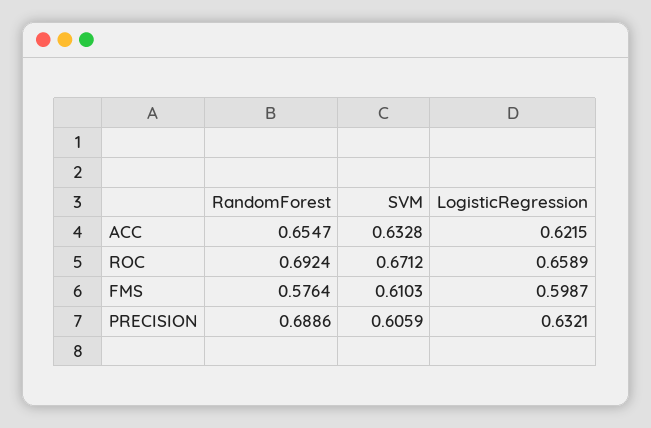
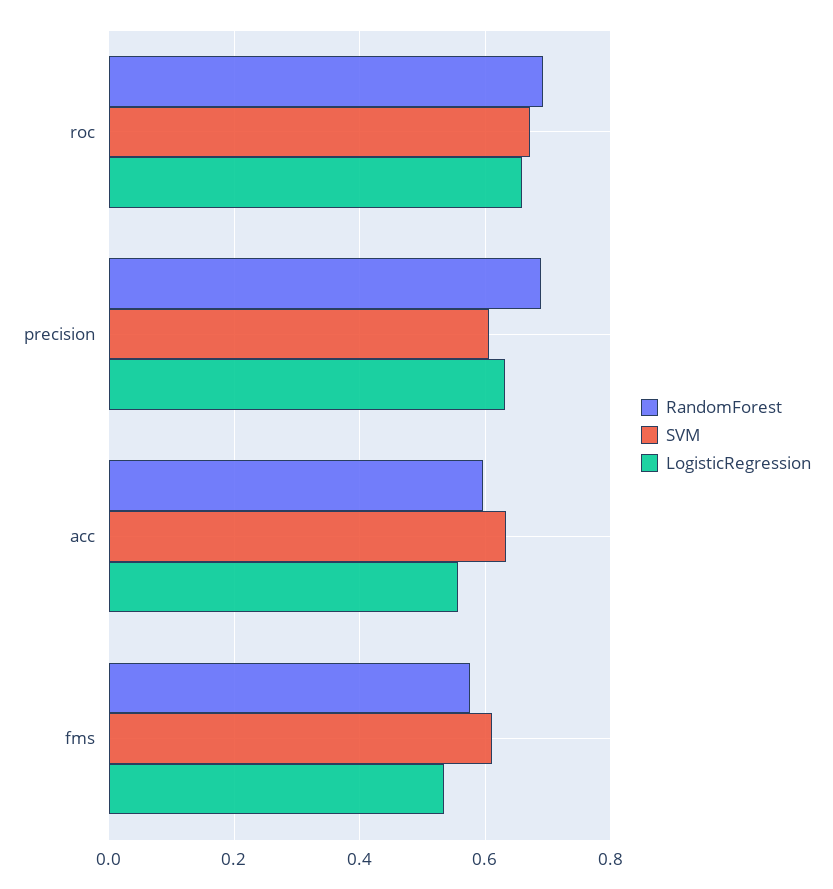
  {
    "RandomForest": {
-     "ACC": 0.6547,
+     "ACC": 0.6,
      "ROC": 0.6924,
      "FMS": 0.5764,
      "PRECISION": 0.6886
    },
    "SVM": {
      "ACC": 0.6328,
      "ROC": 0.6712,
      "FMS": 0.6103,
      "PRECISION": 0.6059
    },
    "LogisticRegression": {
-     "ACC": 0.6215,
+     "ACC": 0.56,
      "ROC": 0.6589,
-     "FMS": 0.5987,
+     "FMS": 0.54,
      "PRECISION": 0.6321
    }
  }

